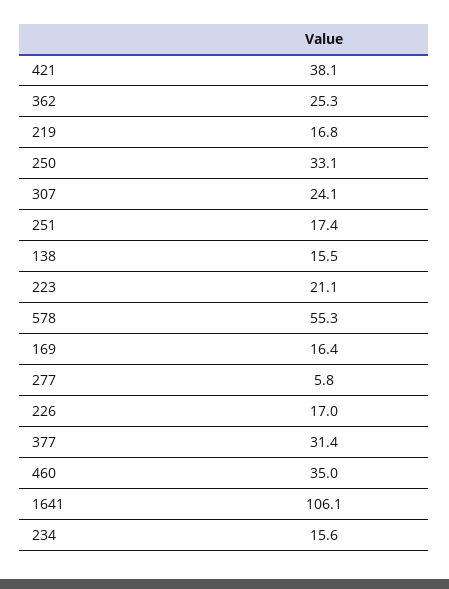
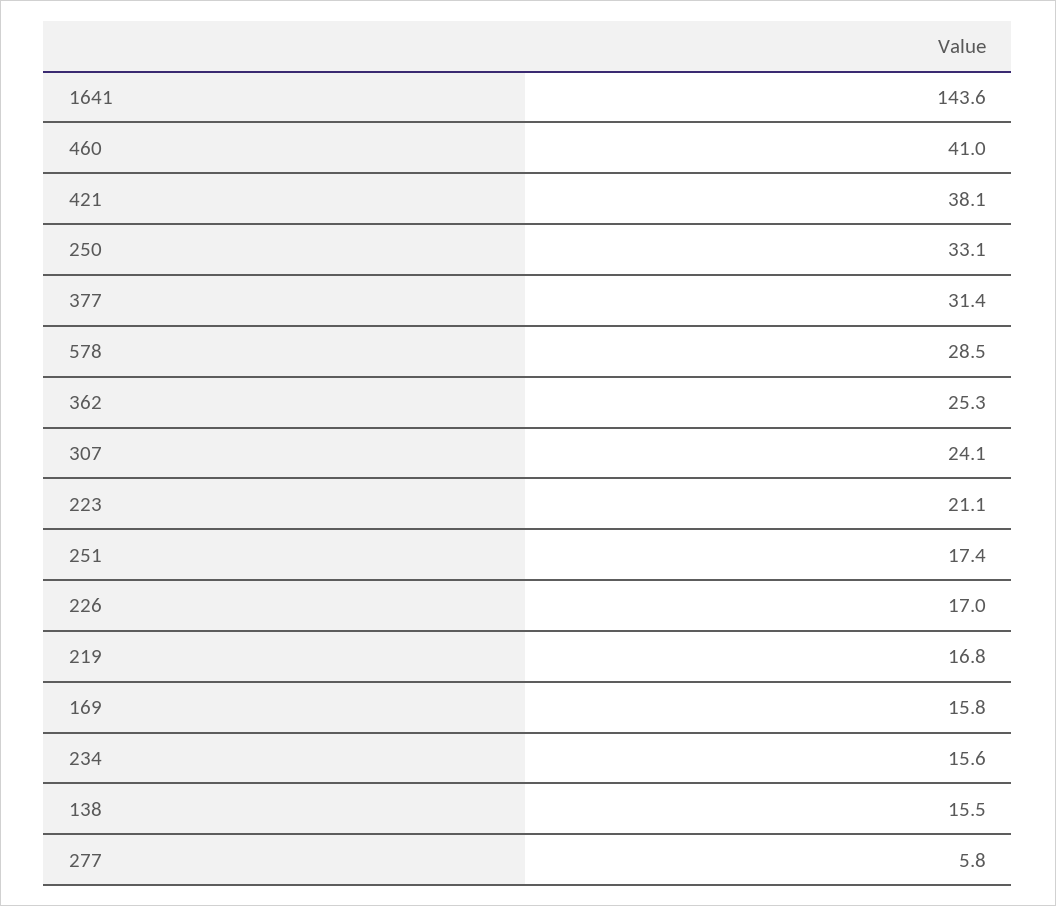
  {
    "421": 38.1,
    "362": 25.3,
    "219": 16.8,
    "250": 33.1,
    "307": 24.1,
    "251": 17.4,
    "138": 15.5,
    "223": 21.1,
-   "578": 55.3,
+   "578": 28.5,
-   "169": 16.4,
+   "169": 15.8,
    "277": 5.8,
    "226": 17,
    "377": 31.4,
-   "460": 35,
+   "460": 41,
-   "1641": 106.1,
+   "1641": 143.6,
    "234": 15.6
  }

